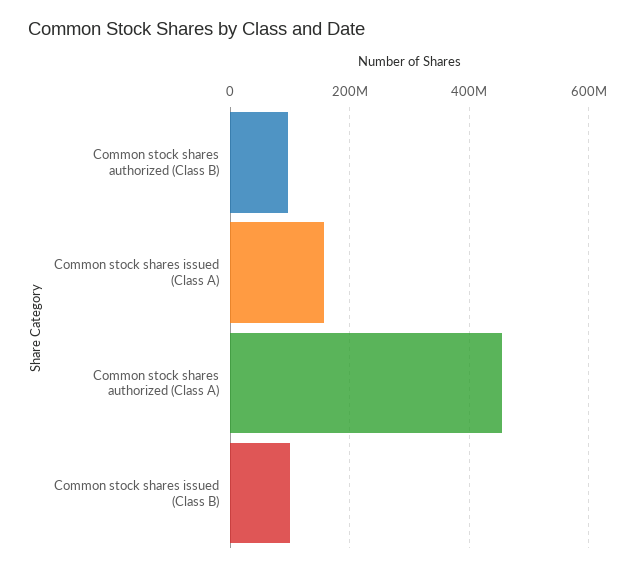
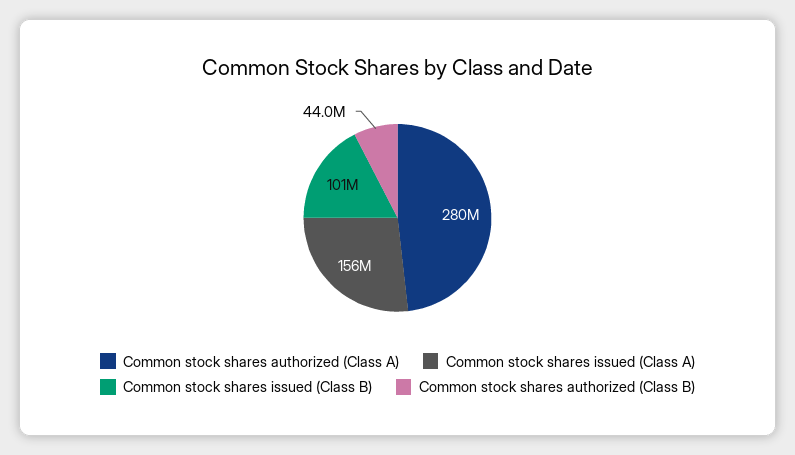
  {
-   "Common stock shares authorized (Class B)": 100000000,
+   "Common stock shares authorized (Class B)": 44000000,
    "Common stock shares issued (Class A)": 156000000,
-   "Common stock shares authorized (Class A)": 460000000,
+   "Common stock shares authorized (Class A)": 280000000,
    "Common stock shares issued (Class B)": 101000000
  }

